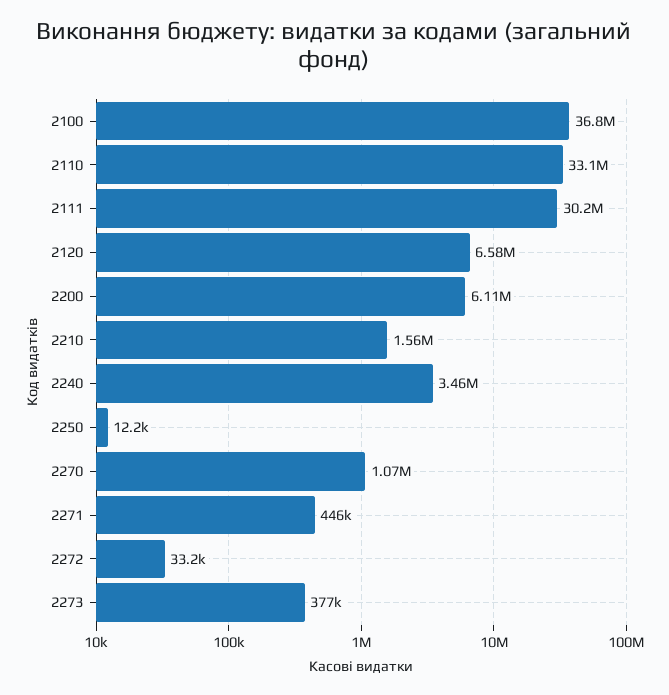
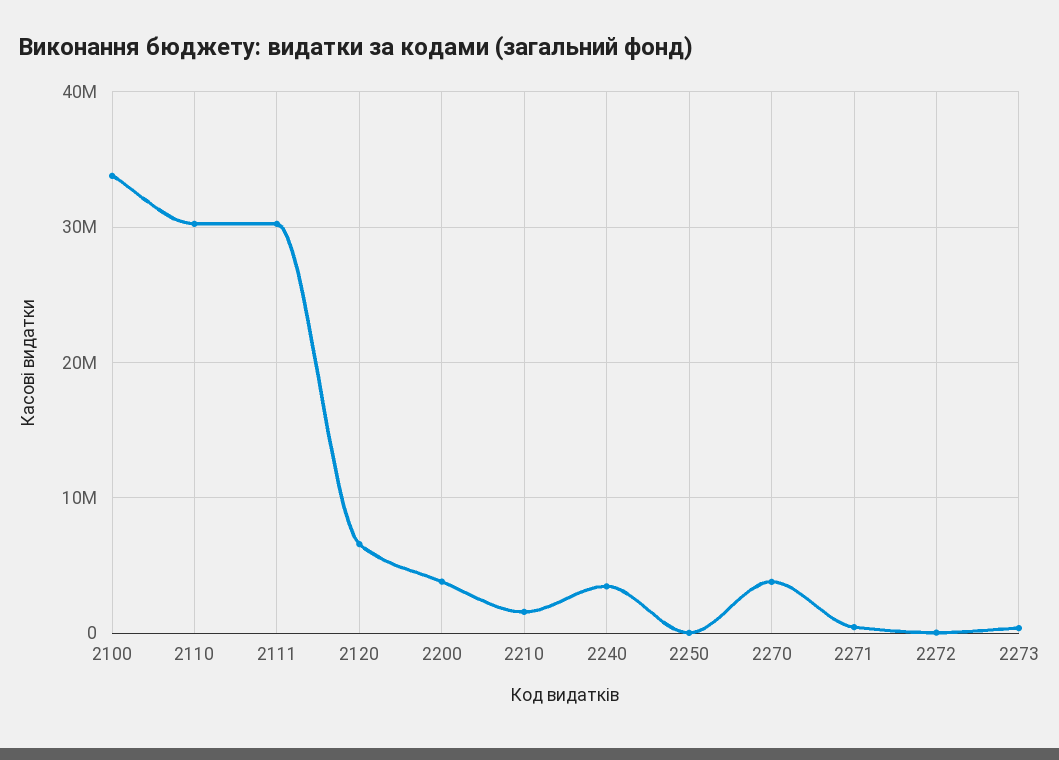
  {
-   "2100": 36800000,
+   "2100": 34000000,
-   "2110": 33100000,
+   "2110": 30000000,
    "2111": 30200000,
    "2120": 6580000,
-   "2200": 6110000,
+   "2200": 4000000,
    "2210": 1560000,
    "2240": 3460000,
    "2250": 12200,
-   "2270": 1070000,
+   "2270": 4000000,
    "2271": 446000,
    "2272": 33200,
    "2273": 377000
  }

